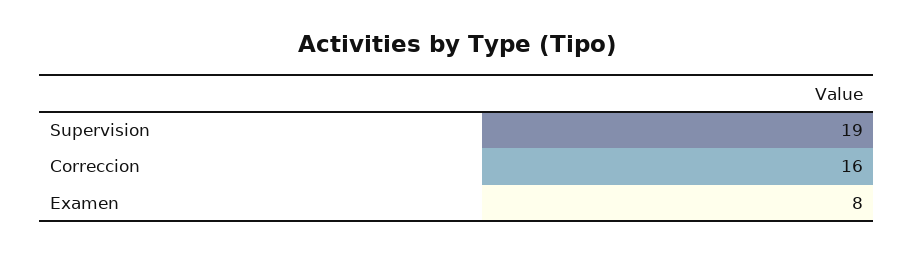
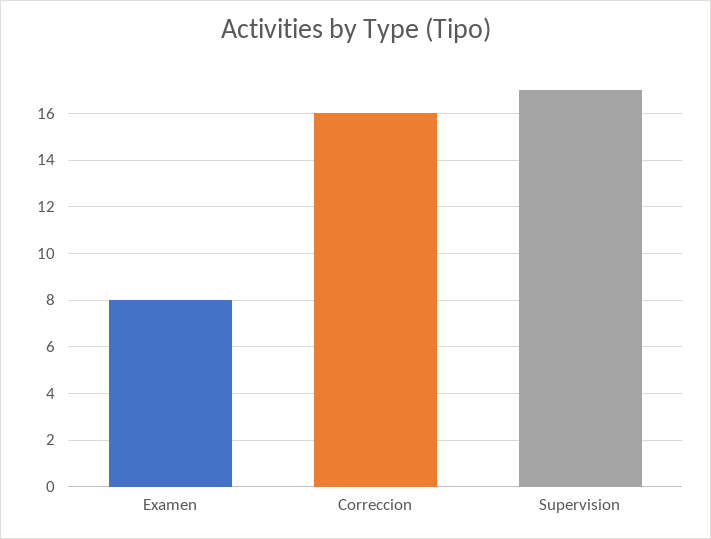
  {
-   "Supervision": 19,
+   "Supervision": 17,
    "Correccion": 16,
    "Examen": 8
  }

